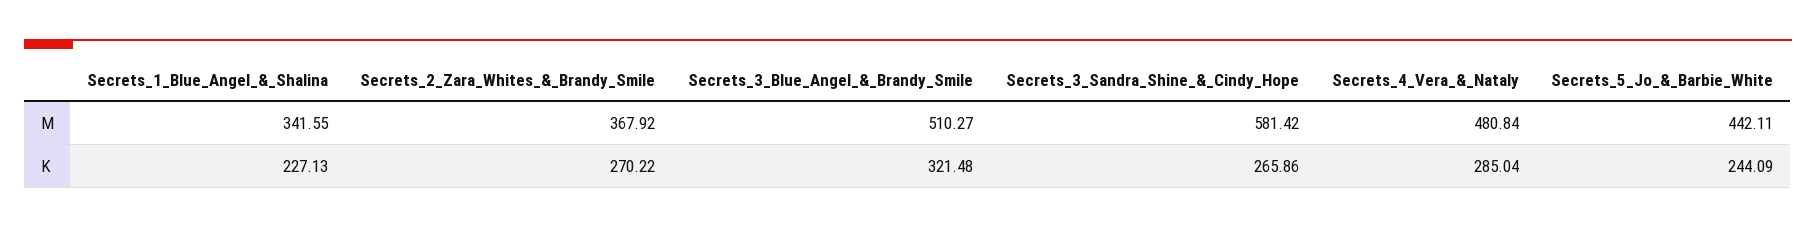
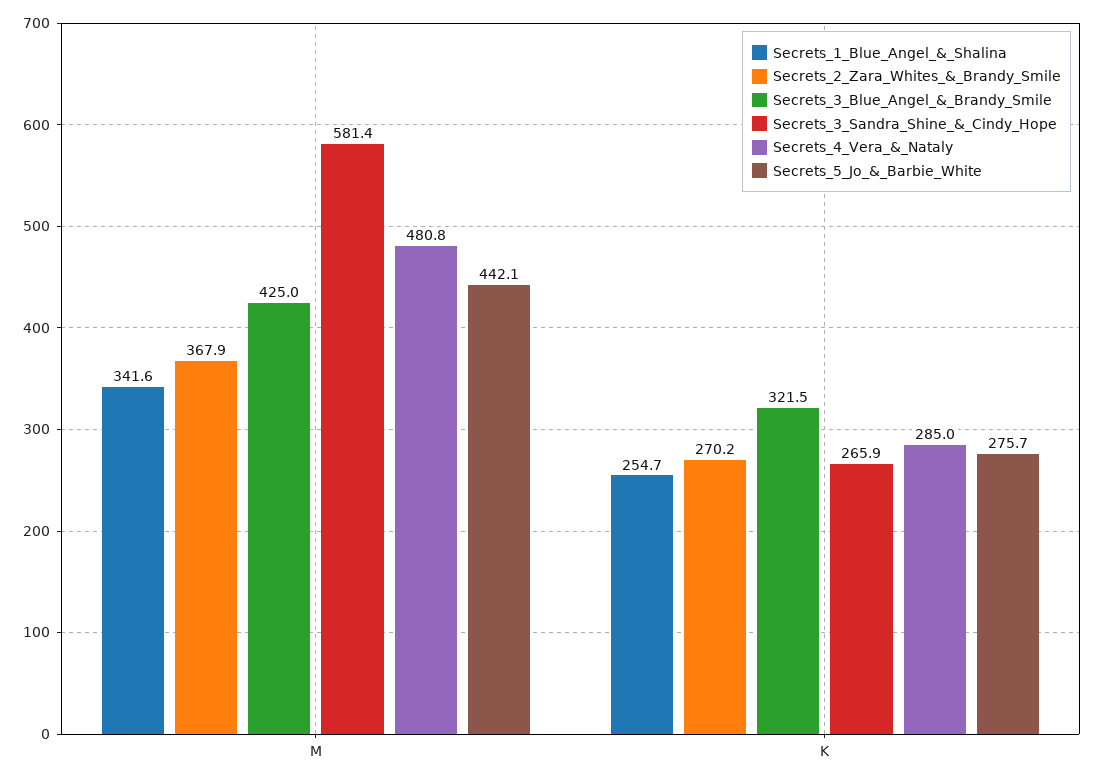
  {
    "Secrets_1_Blue_Angel_&_Shalina": {
      "M": 341.55,
-     "K": 227.13
+     "K": 254.7
    },
    "Secrets_2_Zara_Whites_&_Brandy_Smile": {
      "M": 367.92,
      "K": 270.22
    },
    "Secrets_3_Blue_Angel_&_Brandy_Smile": {
-     "M": 510.27,
+     "M": 425,
      "K": 321.48
    },
    "Secrets_3_Sandra_Shine_&_Cindy_Hope": {
      "M": 581.42,
      "K": 265.86
    },
    "Secrets_4_Vera_&_Nataly": {
      "M": 480.84,
      "K": 285.04
    },
    "Secrets_5_Jo_&_Barbie_White": {
      "M": 442.11,
-     "K": 244.09
+     "K": 275.7
    }
  }

